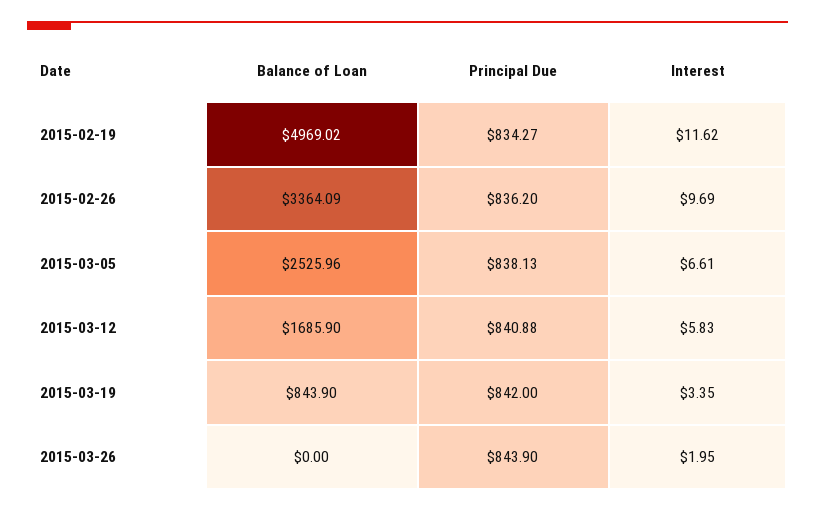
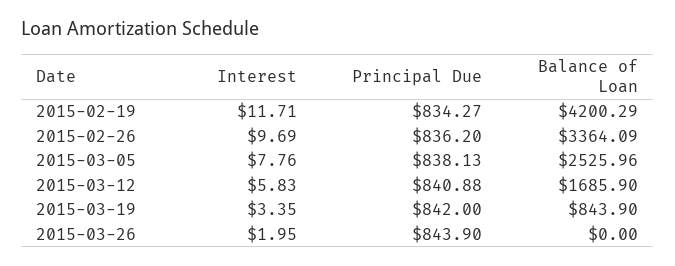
  {
    "Balance of Loan": {
-     "2015-02-19": 4969.02,
+     "2015-02-19": 4200.29,
      "2015-02-26": 3364.09,
      "2015-03-05": 2525.96,
      "2015-03-12": 1685.9,
      "2015-03-19": 843.9,
      "2015-03-26": 0
    },
    "Principal Due": {
      "2015-02-19": 834.27,
      "2015-02-26": 836.2,
      "2015-03-05": 838.13,
      "2015-03-12": 840.88,
      "2015-03-19": 842,
      "2015-03-26": 843.9
    },
    "Interest": {
-     "2015-02-19": 11.62,
+     "2015-02-19": 11.71,
      "2015-02-26": 9.69,
-     "2015-03-05": 6.61,
+     "2015-03-05": 7.76,
      "2015-03-12": 5.83,
      "2015-03-19": 3.35,
      "2015-03-26": 1.95
    }
  }

